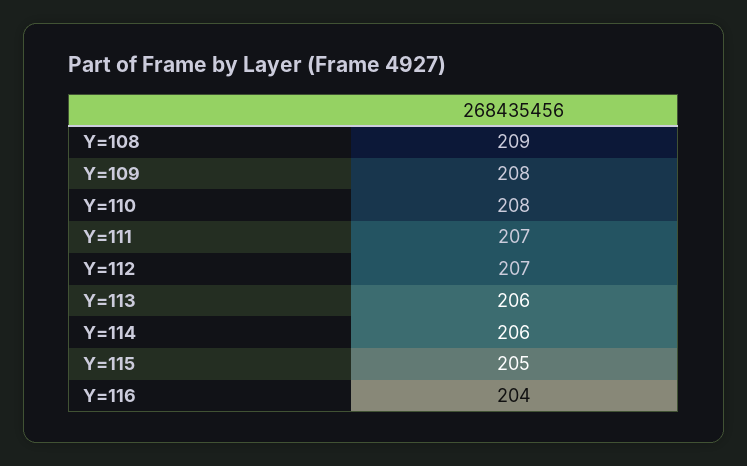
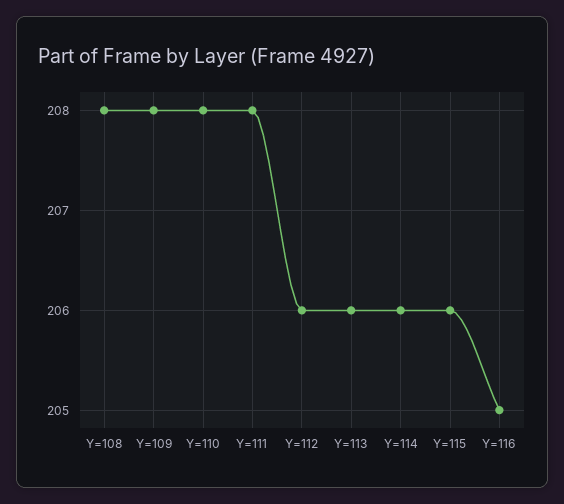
  {
-   "Y=108": 209,
+   "Y=108": 208,
    "Y=109": 208,
    "Y=110": 208,
-   "Y=111": 207,
+   "Y=111": 208,
-   "Y=112": 207,
+   "Y=112": 206,
    "Y=113": 206,
    "Y=114": 206,
-   "Y=115": 205,
+   "Y=115": 206,
-   "Y=116": 204
+   "Y=116": 205
  }

